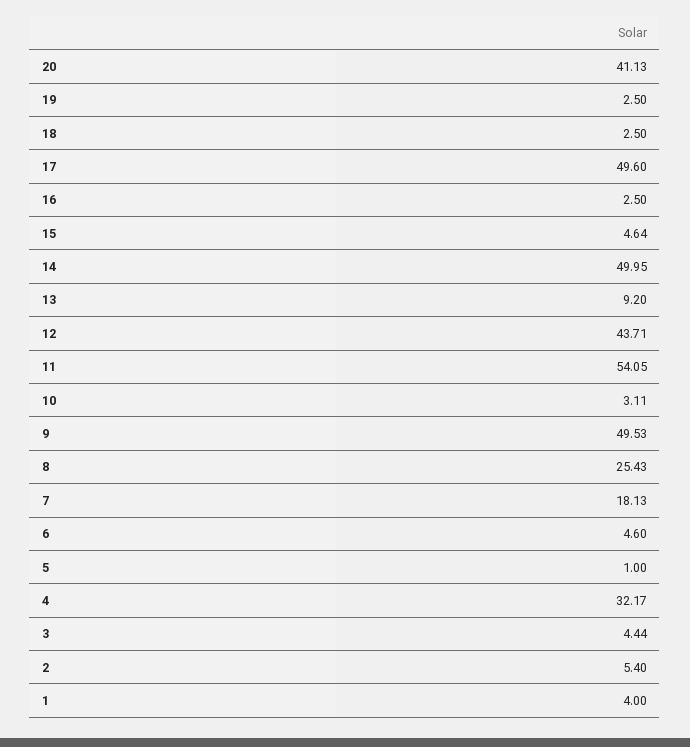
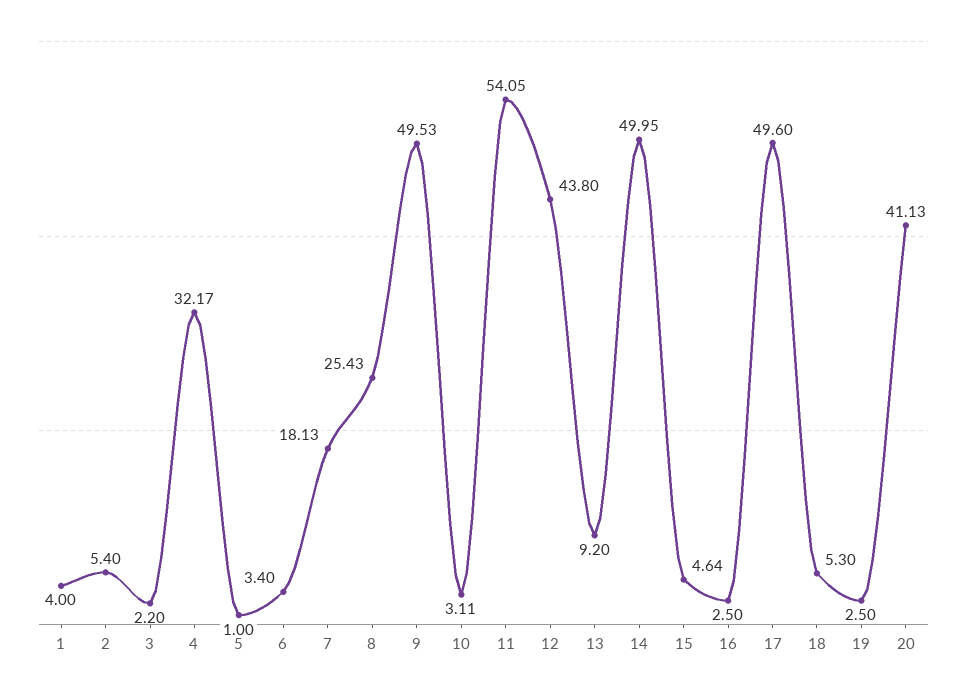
  {
    "20": 41.13,
    "19": 2.5,
-   "18": 2.5,
+   "18": 5.3,
    "17": 49.6,
    "16": 2.5,
    "15": 4.64,
    "14": 49.95,
    "13": 9.2,
-   "12": 43.71,
+   "12": 43.8,
    "11": 54.05,
    "10": 3.11,
    "9": 49.53,
    "8": 25.43,
    "7": 18.13,
-   "6": 4.6,
+   "6": 3.4,
    "5": 1,
    "4": 32.17,
-   "3": 4.44,
+   "3": 2.2,
    "2": 5.4,
    "1": 4
  }

